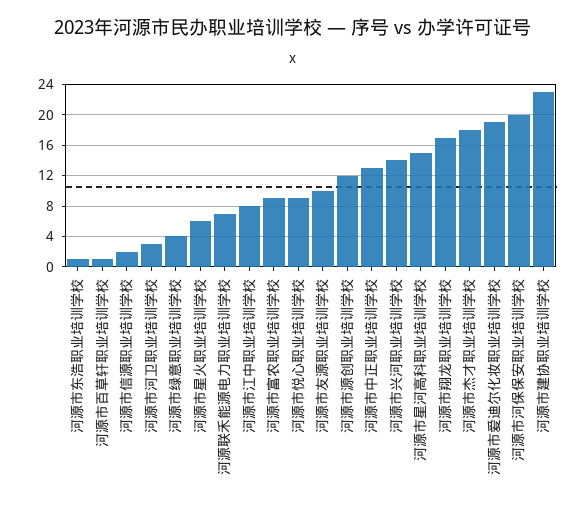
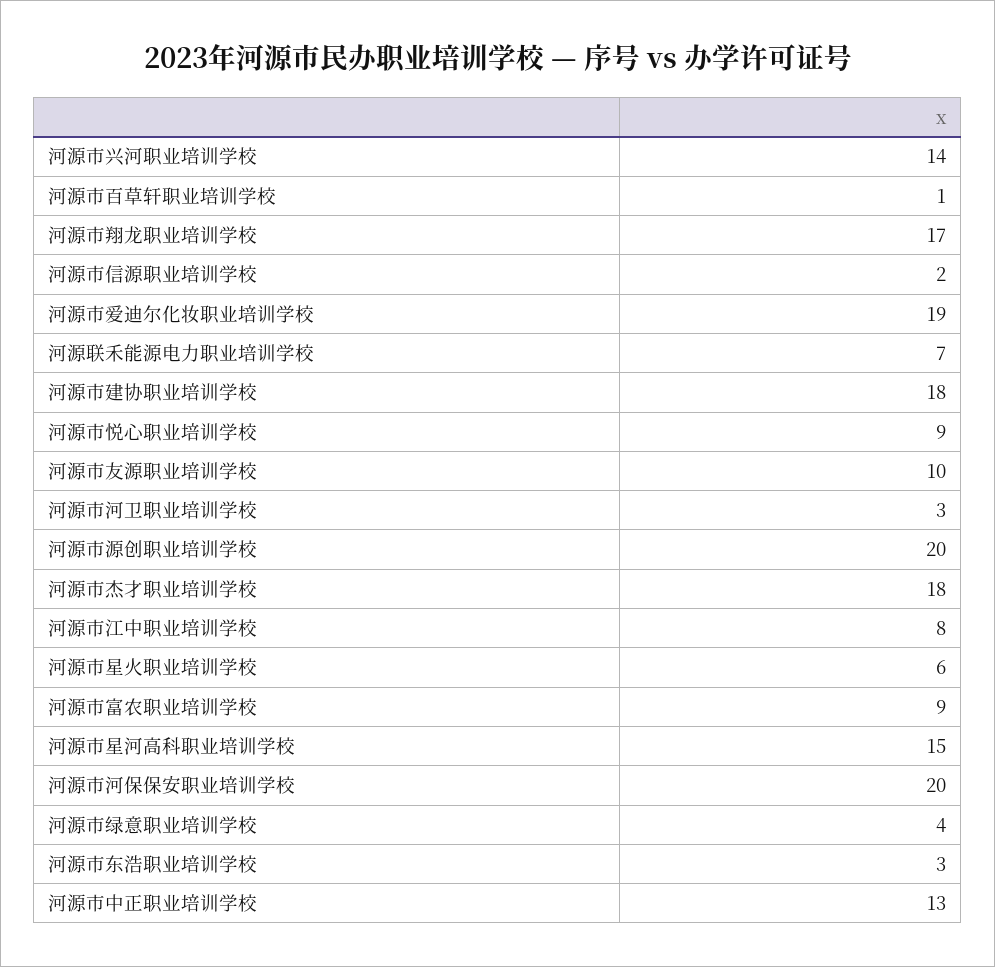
  {
-   "河源市东浩职业培训学校": 1,
+   "河源市东浩职业培训学校": 3,
    "河源市百草轩职业培训学校": 1,
    "河源市信源职业培训学校": 2,
    "河源市河卫职业培训学校": 3,
    "河源市绿意职业培训学校": 4,
    "河源市星火职业培训学校": 6,
    "河源联禾能源电力职业培训学校": 7,
    "河源市江中职业培训学校": 8,
    "河源市富农职业培训学校": 9,
    "河源市悦心职业培训学校": 9,
    "河源市友源职业培训学校": 10,
-   "河源市源创职业培训学校": 12,
+   "河源市源创职业培训学校": 20,
    "河源市中正职业培训学校": 13,
    "河源市兴河职业培训学校": 14,
    "河源市星河高科职业培训学校": 15,
    "河源市翔龙职业培训学校": 17,
    "河源市杰才职业培训学校": 18,
    "河源市爱迪尔化妆职业培训学校": 19,
    "河源市河保保安职业培训学校": 20,
-   "河源市建协职业培训学校": 23
+   "河源市建协职业培训学校": 18
  }

